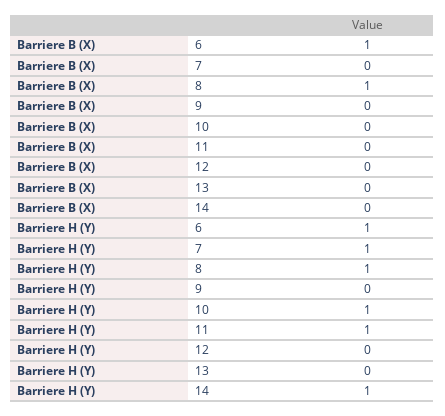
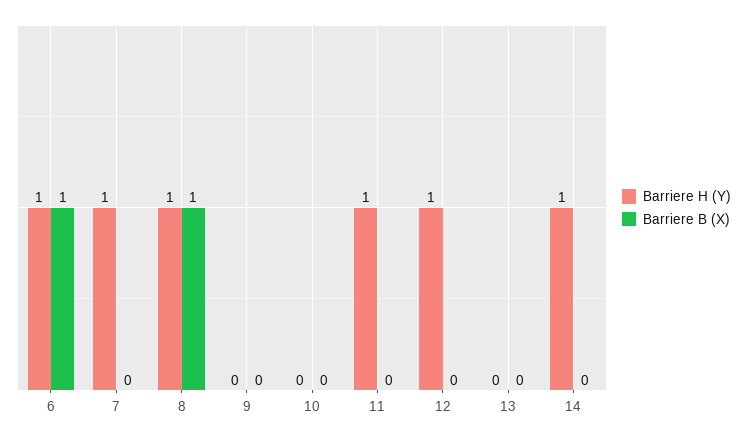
  {
    "Barriere B (X)": {
      "6": 1,
      "7": 0,
      "8": 1,
      "9": 0,
      "10": 0,
      "11": 0,
      "12": 0,
      "13": 0,
      "14": 0
    },
    "Barriere H (Y)": {
      "6": 1,
      "7": 1,
      "8": 1,
      "9": 0,
-     "10": 1,
+     "10": 0,
      "11": 1,
-     "12": 0,
+     "12": 1,
      "13": 0,
      "14": 1
    }
  }

